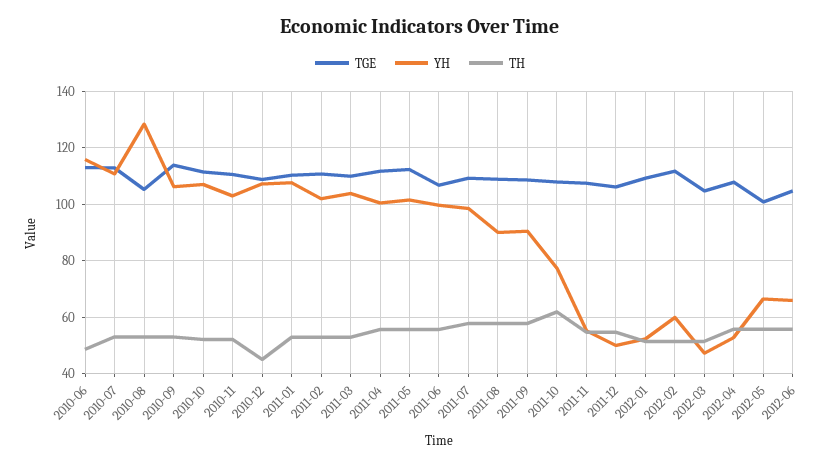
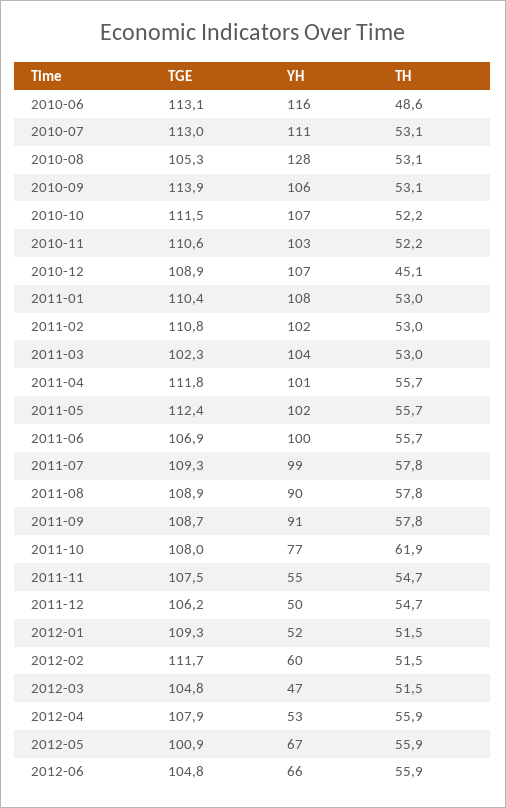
  {
    "TGE": {
      "2010-06": 113.1,
      "2010-07": 113,
      "2010-08": 105.3,
      "2010-09": 113.9,
      "2010-10": 111.5,
      "2010-11": 110.6,
      "2010-12": 108.9,
      "2011-01": 110.4,
      "2011-02": 110.8,
-     "2011-03": 110,
+     "2011-03": 102.3,
      "2011-04": 111.8,
      "2011-05": 112.4,
      "2011-06": 106.9,
      "2011-07": 109.3,
      "2011-08": 108.9,
      "2011-09": 108.7,
      "2011-10": 108,
      "2011-11": 107.5,
      "2011-12": 106.2,
      "2012-01": 109.3,
      "2012-02": 111.7,
      "2012-03": 104.8,
      "2012-04": 107.9,
      "2012-05": 100.9,
      "2012-06": 104.8
    },
    "YH": {
      "2010-06": 116,
      "2010-07": 111,
      "2010-08": 128,
      "2010-09": 106,
      "2010-10": 107,
      "2010-11": 103,
      "2010-12": 107,
      "2011-01": 108,
      "2011-02": 102,
      "2011-03": 104,
      "2011-04": 101,
      "2011-05": 102,
      "2011-06": 100,
      "2011-07": 99,
      "2011-08": 90,
      "2011-09": 91,
      "2011-10": 77,
      "2011-11": 55,
      "2011-12": 50,
      "2012-01": 52,
      "2012-02": 60,
      "2012-03": 47,
      "2012-04": 53,
      "2012-05": 67,
      "2012-06": 66
    },
    "TH": {
      "2010-06": 48.6,
      "2010-07": 53.1,
      "2010-08": 53.1,
      "2010-09": 53.1,
      "2010-10": 52.2,
      "2010-11": 52.2,
      "2010-12": 45.1,
      "2011-01": 53,
      "2011-02": 53,
      "2011-03": 53,
      "2011-04": 55.7,
      "2011-05": 55.7,
      "2011-06": 55.7,
      "2011-07": 57.8,
      "2011-08": 57.8,
      "2011-09": 57.8,
      "2011-10": 61.9,
      "2011-11": 54.7,
      "2011-12": 54.7,
      "2012-01": 51.5,
      "2012-02": 51.5,
      "2012-03": 51.5,
      "2012-04": 55.9,
      "2012-05": 55.9,
      "2012-06": 55.9
    }
  }

